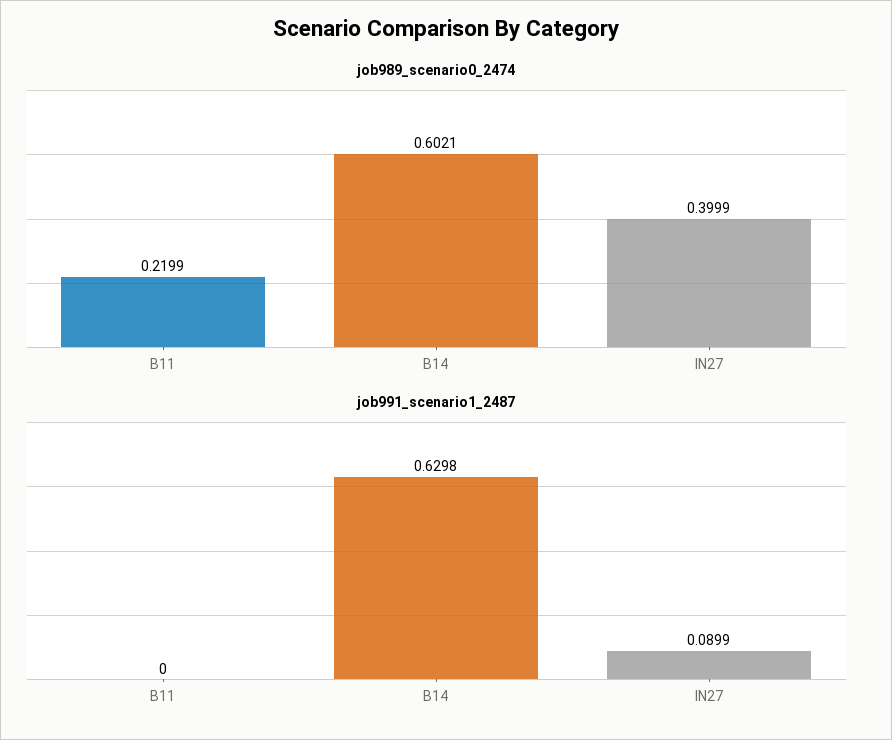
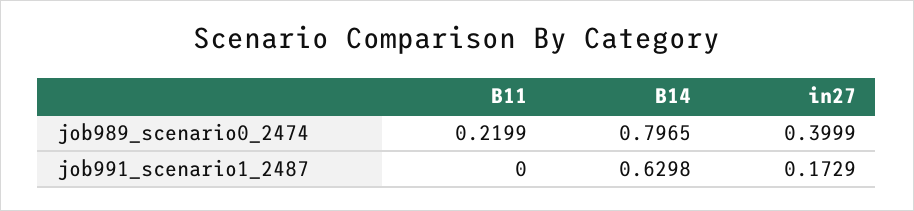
  {
    "job989_scenario0_2474": {
      "B11": 0.2199,
-     "B14": 0.6021,
+     "B14": 0.7965,
      "IN27": 0.3999
    },
    "job991_scenario1_2487": {
      "B11": 0,
      "B14": 0.6298,
-     "IN27": 0.0899
+     "IN27": 0.1729
    }
  }

